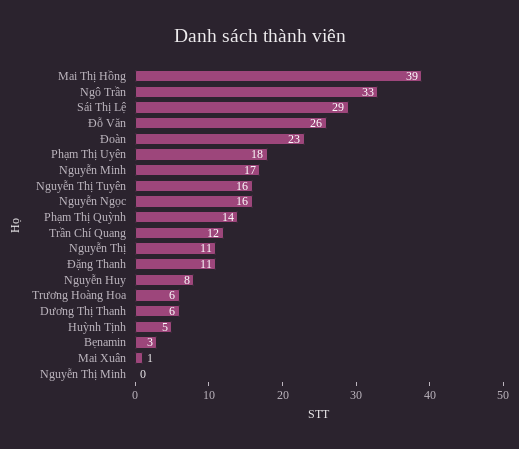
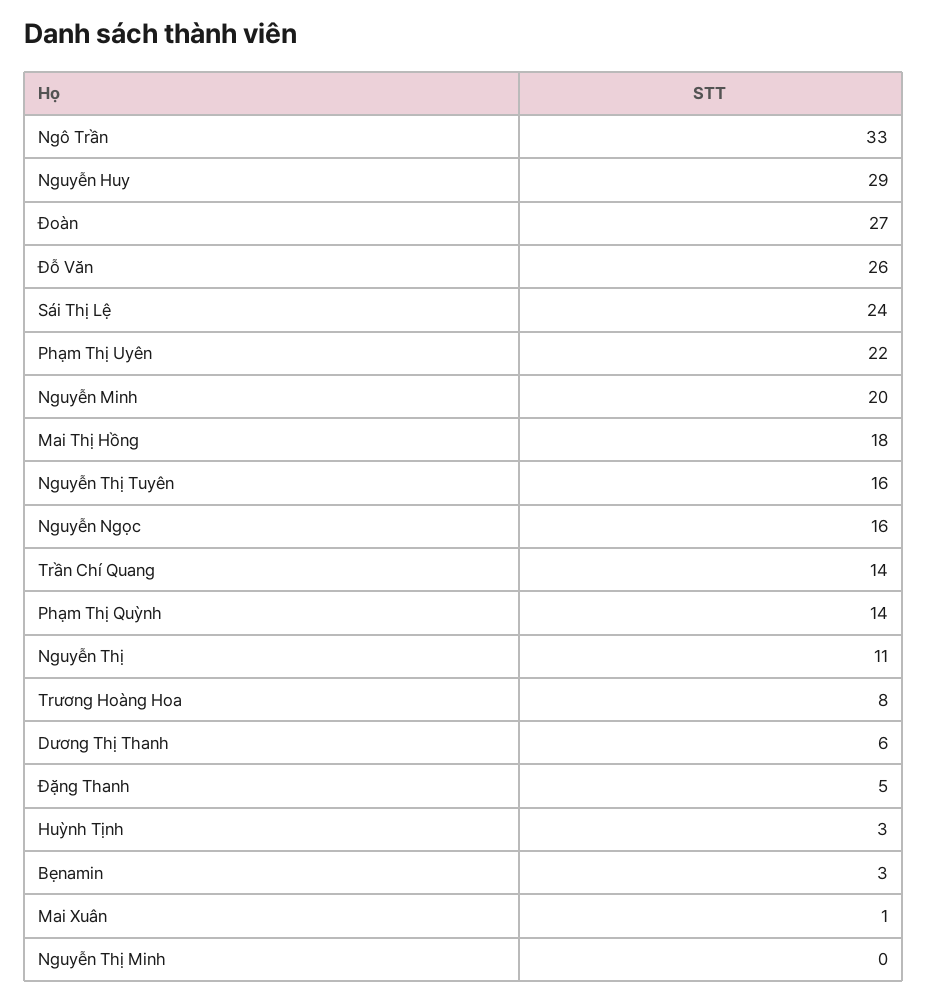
  {
-   "Mai Thị Hồng": 39,
+   "Mai Thị Hồng": 18,
    "Ngô Trần": 33,
-   "Sái Thị Lệ": 29,
+   "Sái Thị Lệ": 24,
    "Đỗ Văn": 26,
-   "Đoàn": 23,
+   "Đoàn": 27,
-   "Phạm Thị Uyên": 18,
+   "Phạm Thị Uyên": 22,
-   "Nguyễn Minh": 17,
+   "Nguyễn Minh": 20,
    "Nguyễn Thị Tuyên": 16,
    "Nguyễn Ngọc": 16,
    "Phạm Thị Quỳnh": 14,
-   "Trần Chí Quang": 12,
+   "Trần Chí Quang": 14,
    "Nguyễn Thị": 11,
-   "Đặng Thanh": 11,
+   "Đặng Thanh": 5,
-   "Nguyễn Huy": 8,
+   "Nguyễn Huy": 29,
-   "Trương Hoàng Hoa": 6,
+   "Trương Hoàng Hoa": 8,
    "Dương Thị Thanh": 6,
-   "Huỳnh Tịnh": 5,
+   "Huỳnh Tịnh": 3,
    "Bẹnamin": 3,
    "Mai Xuân": 1,
    "Nguyễn Thị Minh": 0
  }

